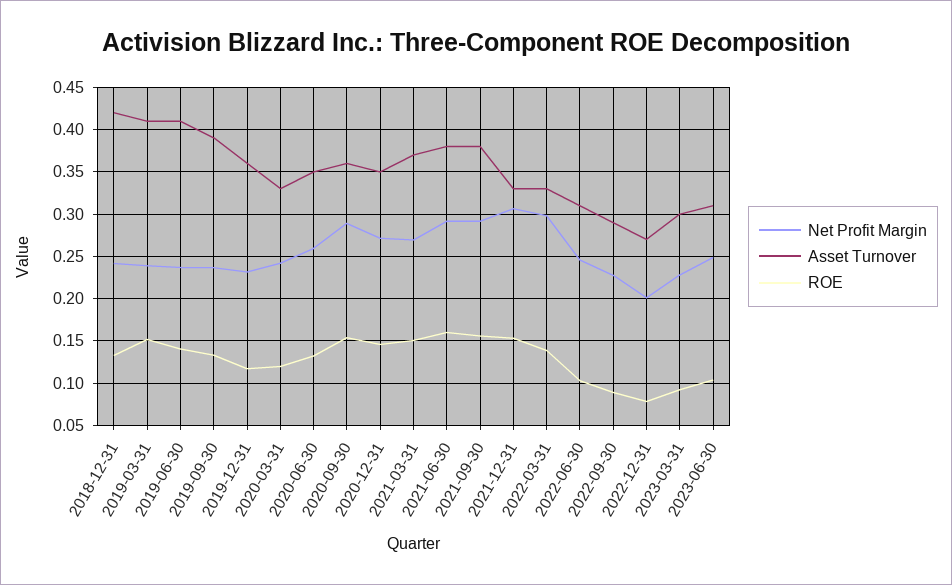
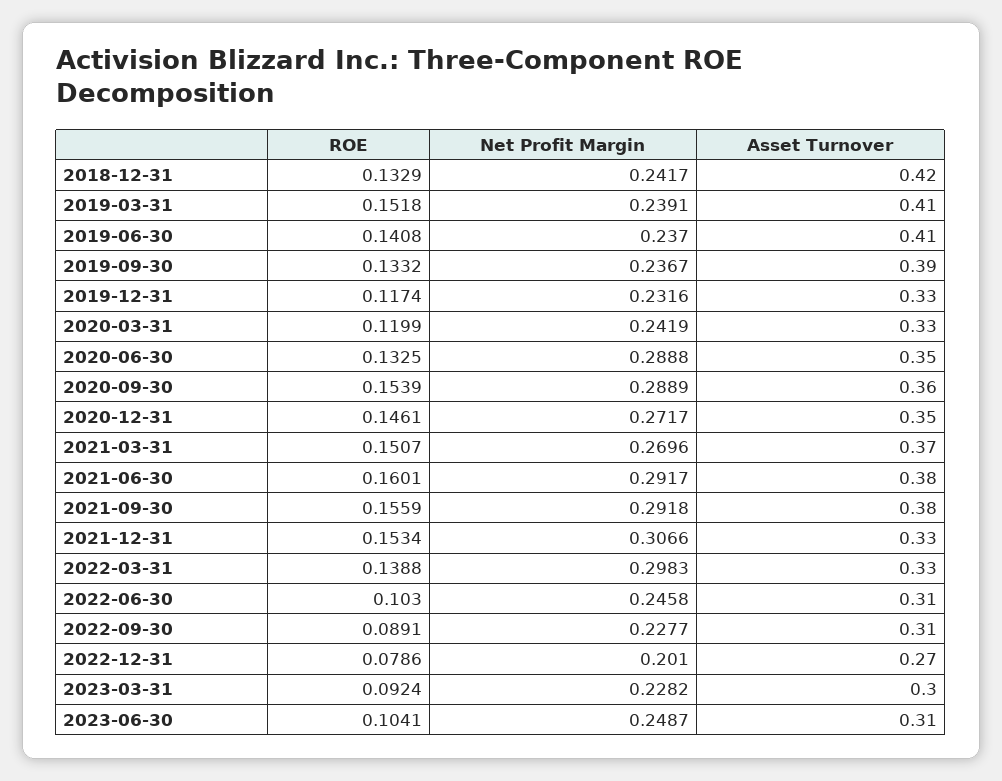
  {
    "Net Profit Margin": {
      "2018-12-31": 0.2417,
      "2019-03-31": 0.2391,
      "2019-06-30": 0.237,
      "2019-09-30": 0.2367,
      "2019-12-31": 0.2316,
      "2020-03-31": 0.2419,
-     "2020-06-30": 0.26,
+     "2020-06-30": 0.2888,
      "2020-09-30": 0.2889,
      "2020-12-31": 0.2717,
      "2021-03-31": 0.2696,
      "2021-06-30": 0.2917,
      "2021-09-30": 0.2918,
      "2021-12-31": 0.3066,
      "2022-03-31": 0.2983,
      "2022-06-30": 0.2458,
      "2022-09-30": 0.2277,
      "2022-12-31": 0.201,
      "2023-03-31": 0.2282,
      "2023-06-30": 0.2487
    },
    "Asset Turnover": {
      "2018-12-31": 0.42,
      "2019-03-31": 0.41,
      "2019-06-30": 0.41,
      "2019-09-30": 0.39,
-     "2019-12-31": 0.36,
+     "2019-12-31": 0.33,
      "2020-03-31": 0.33,
      "2020-06-30": 0.35,
      "2020-09-30": 0.36,
      "2020-12-31": 0.35,
      "2021-03-31": 0.37,
      "2021-06-30": 0.38,
      "2021-09-30": 0.38,
      "2021-12-31": 0.33,
      "2022-03-31": 0.33,
      "2022-06-30": 0.31,
-     "2022-09-30": 0.29,
+     "2022-09-30": 0.31,
      "2022-12-31": 0.27,
      "2023-03-31": 0.3,
      "2023-06-30": 0.31
    },
    "ROE": {
      "2018-12-31": 0.1329,
      "2019-03-31": 0.1518,
      "2019-06-30": 0.1408,
      "2019-09-30": 0.1332,
      "2019-12-31": 0.1174,
      "2020-03-31": 0.1199,
      "2020-06-30": 0.1325,
      "2020-09-30": 0.1539,
      "2020-12-31": 0.1461,
      "2021-03-31": 0.1507,
      "2021-06-30": 0.1601,
      "2021-09-30": 0.1559,
      "2021-12-31": 0.1534,
      "2022-03-31": 0.1388,
      "2022-06-30": 0.103,
      "2022-09-30": 0.0891,
      "2022-12-31": 0.0786,
      "2023-03-31": 0.0924,
      "2023-06-30": 0.1041
    }
  }

